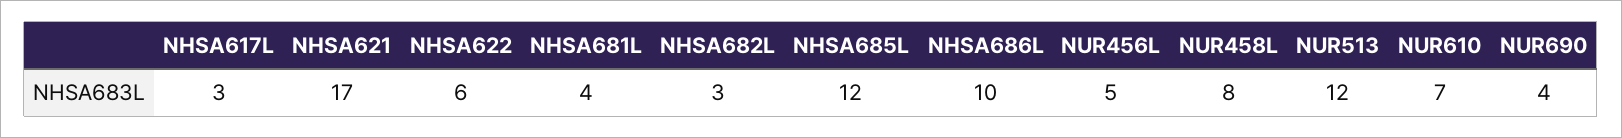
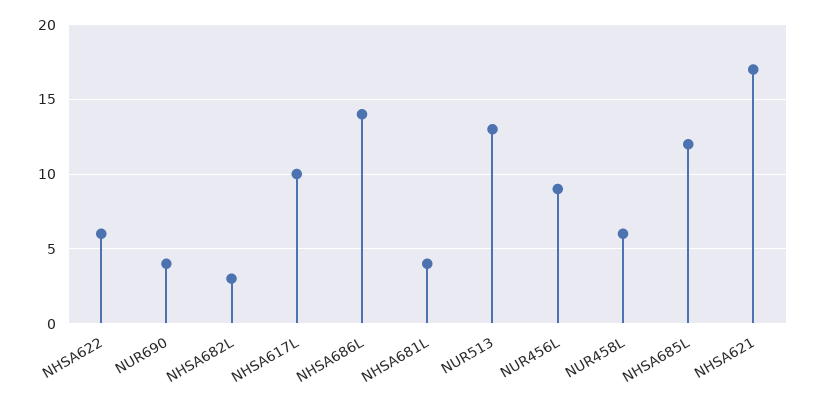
  {
-   "NHSA617L": 3,
+   "NHSA617L": 10,
    "NHSA621": 17,
    "NHSA622": 6,
    "NHSA681L": 4,
    "NHSA682L": 3,
    "NHSA685L": 12,
-   "NHSA686L": 10,
+   "NHSA686L": 14,
-   "NUR456L": 5,
+   "NUR456L": 9,
-   "NUR458L": 8,
+   "NUR458L": 6,
-   "NUR513": 12,
+   "NUR513": 13,
-   "NUR610": 7,
    "NUR690": 4
  }

